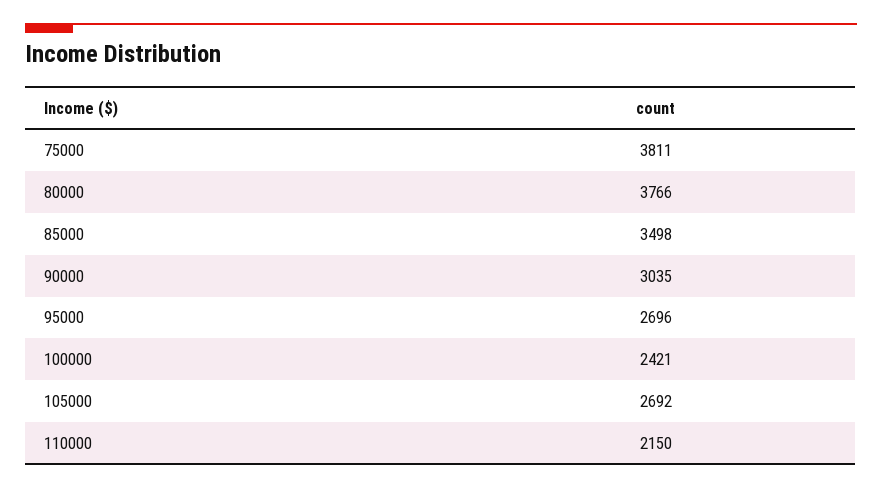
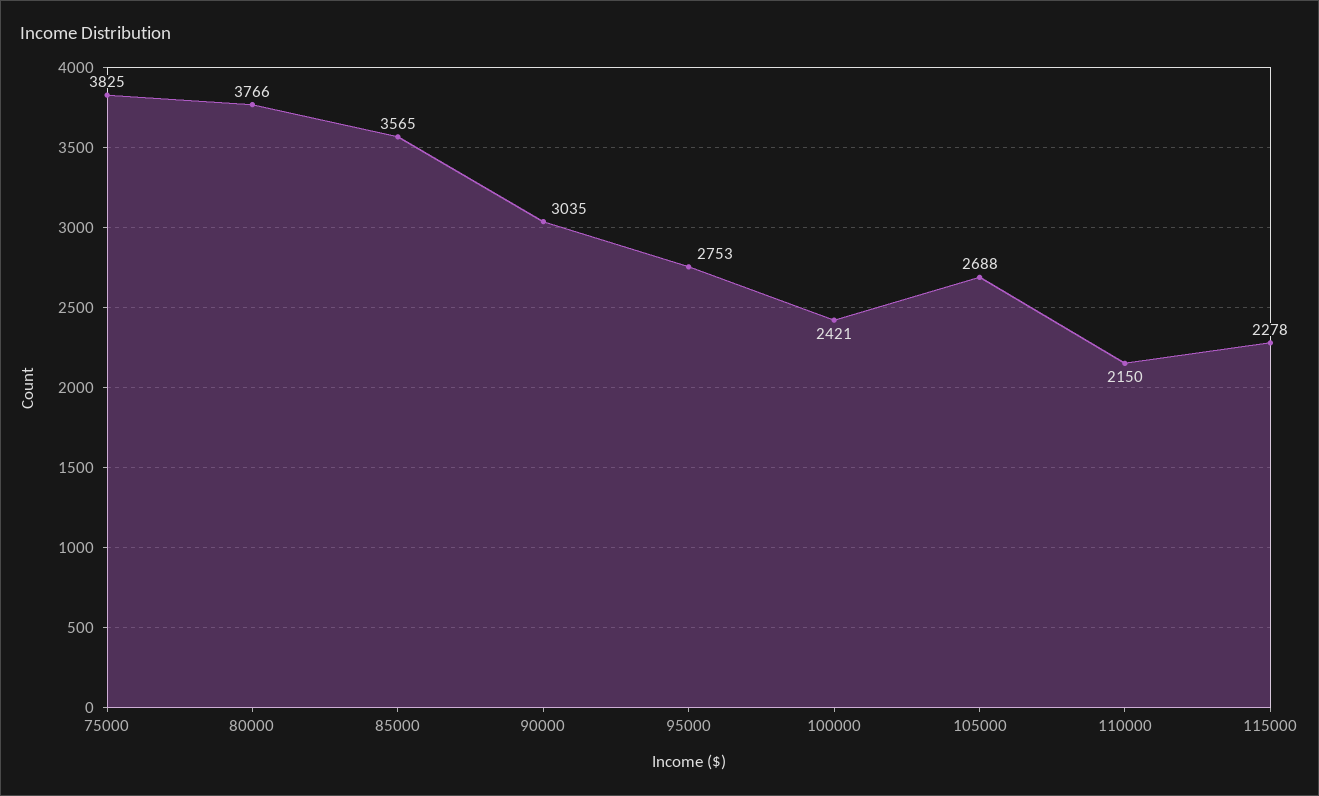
  {
-   "75000": 3811,
+   "75000": 3825,
    "80000": 3766,
-   "85000": 3498,
+   "85000": 3565,
    "90000": 3035,
-   "95000": 2696,
+   "95000": 2753,
    "100000": 2421,
-   "105000": 2692,
+   "105000": 2688,
-   "110000": 2150
+   "110000": 2150,
+   "115000": 2278
  }

